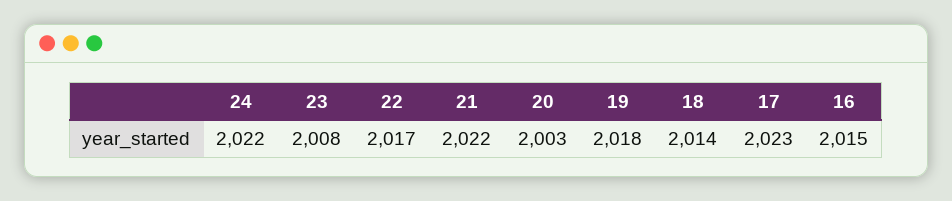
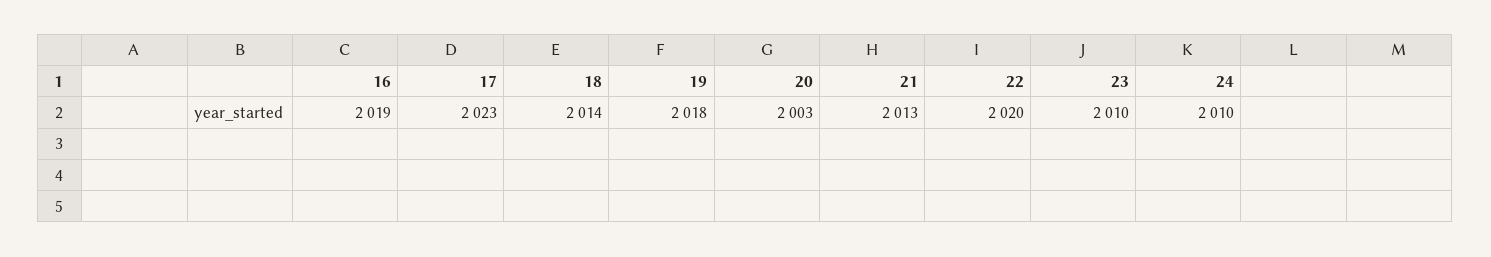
  {
-   "24": 2022,
+   "24": 2010,
-   "23": 2008,
+   "23": 2010,
-   "22": 2017,
+   "22": 2020,
-   "21": 2022,
+   "21": 2013,
    "20": 2003,
    "19": 2018,
    "18": 2014,
    "17": 2023,
-   "16": 2015
+   "16": 2019
  }

